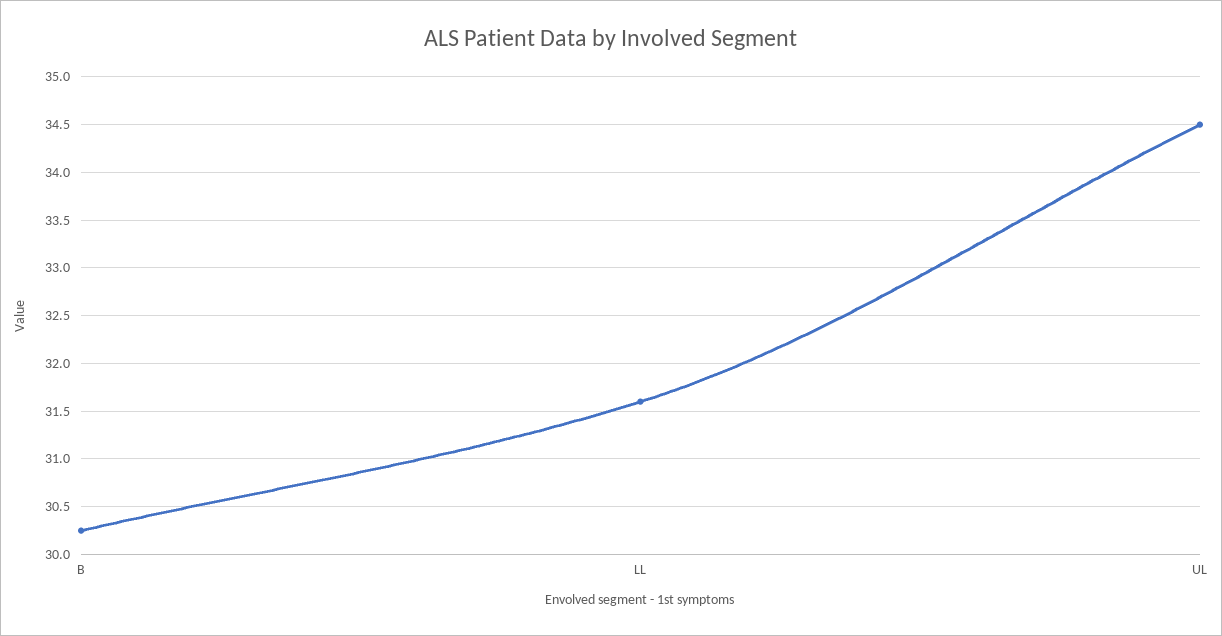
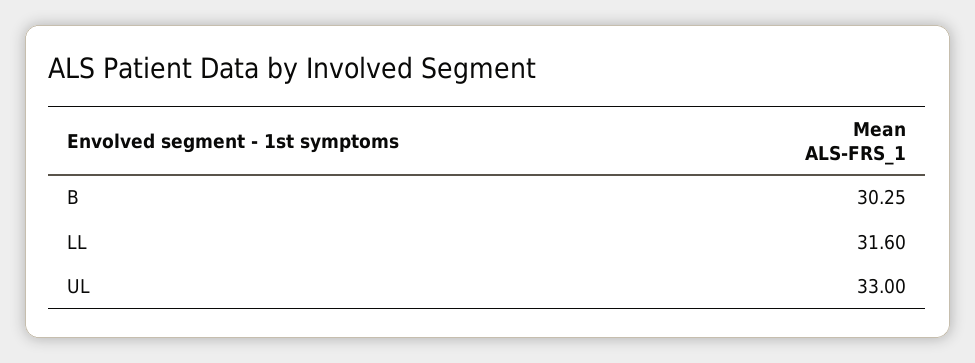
  {
    "B": 30.25,
    "LL": 31.6,
-   "UL": 34.5
+   "UL": 33
  }

